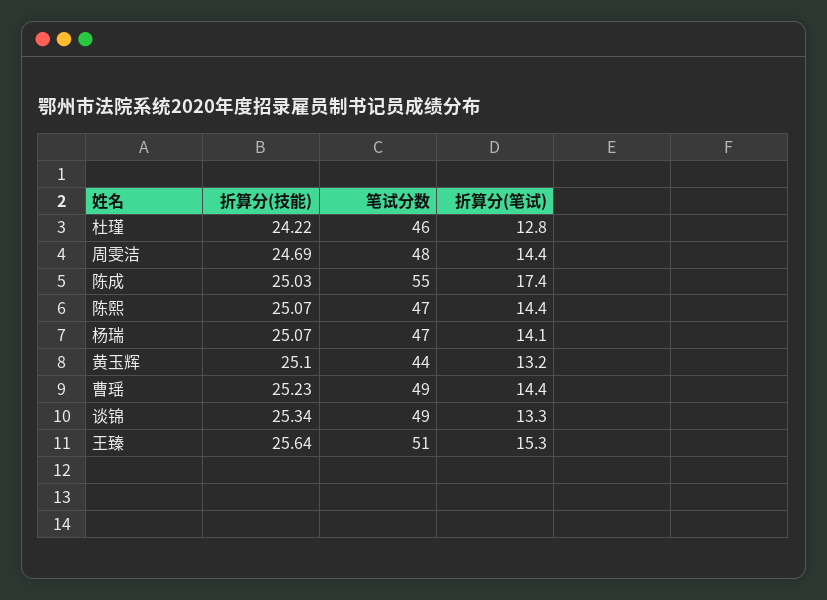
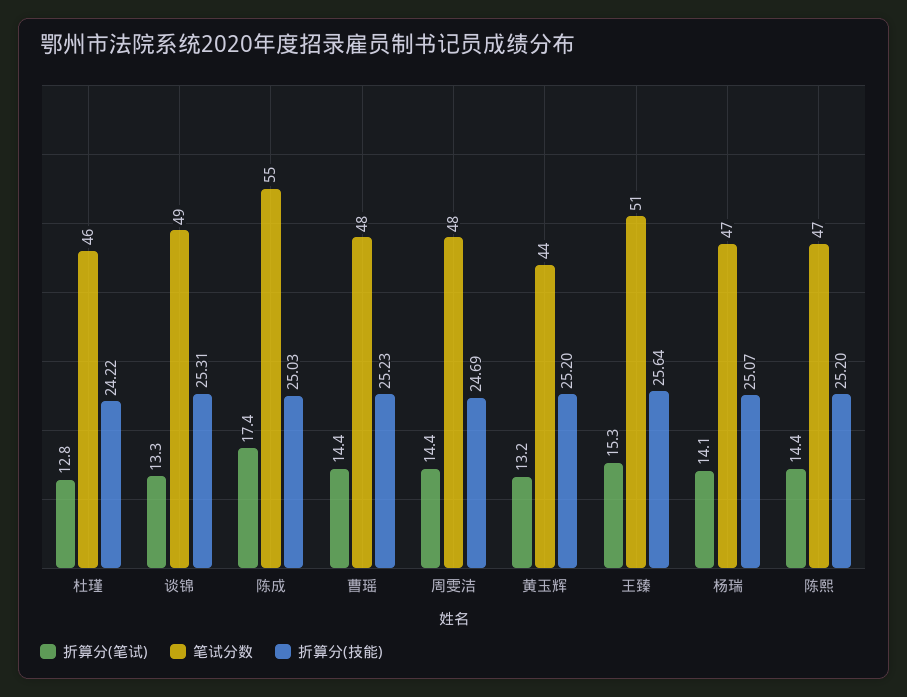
  {
    "折算分(技能)": {
      "杜瑾": 24.22,
      "周雯洁": 24.69,
      "陈成": 25.03,
-     "陈熙": 25.07,
+     "陈熙": 25.2,
      "杨瑞": 25.07,
-     "黄玉辉": 25.1,
+     "黄玉辉": 25.2,
      "曹瑶": 25.23,
-     "谈锦": 25.34,
+     "谈锦": 25.31,
      "王臻": 25.64
    },
    "笔试分数": {
      "杜瑾": 46,
      "周雯洁": 48,
      "陈成": 55,
      "陈熙": 47,
      "杨瑞": 47,
      "黄玉辉": 44,
-     "曹瑶": 49,
+     "曹瑶": 48,
      "谈锦": 49,
      "王臻": 51
    },
    "折算分(笔试)": {
      "杜瑾": 12.8,
      "周雯洁": 14.4,
      "陈成": 17.4,
      "陈熙": 14.4,
      "杨瑞": 14.1,
      "黄玉辉": 13.2,
      "曹瑶": 14.4,
      "谈锦": 13.3,
      "王臻": 15.3
    }
  }

